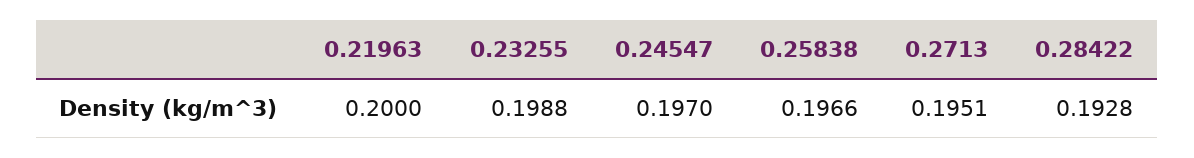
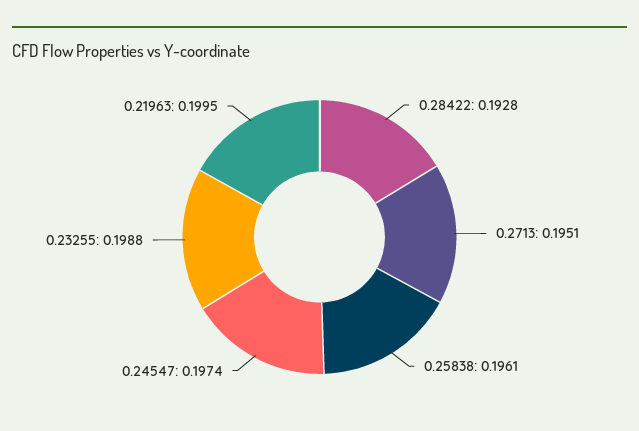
  {
-   "0.21963": 0.2,
+   "0.21963": 0.1995,
    "0.23255": 0.1988,
-   "0.24547": 0.197,
+   "0.24547": 0.1974,
-   "0.25838": 0.1966,
+   "0.25838": 0.1961,
    "0.2713": 0.1951,
    "0.28422": 0.1928
  }

